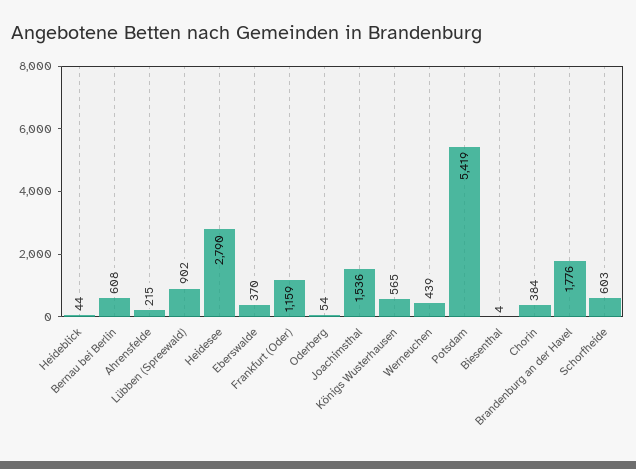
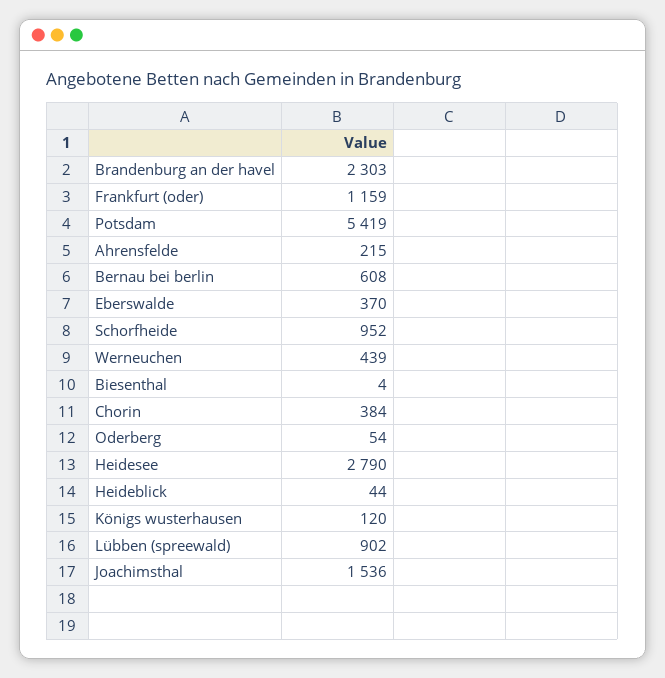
  {
    "Heideblick": 44,
    "Bernau bei Berlin": 608,
    "Ahrensfelde": 215,
    "Lübben (Spreewald)": 902,
    "Heidesee": 2790,
    "Eberswalde": 370,
    "Frankfurt (Oder)": 1159,
    "Oderberg": 54,
    "Joachimsthal": 1536,
-   "Königs Wusterhausen": 565,
+   "Königs Wusterhausen": 120,
    "Werneuchen": 439,
    "Potsdam": 5419,
    "Biesenthal": 4,
    "Chorin": 384,
-   "Brandenburg an der Havel": 1776,
+   "Brandenburg an der Havel": 2303,
-   "Schorfheide": 603
+   "Schorfheide": 952
  }

